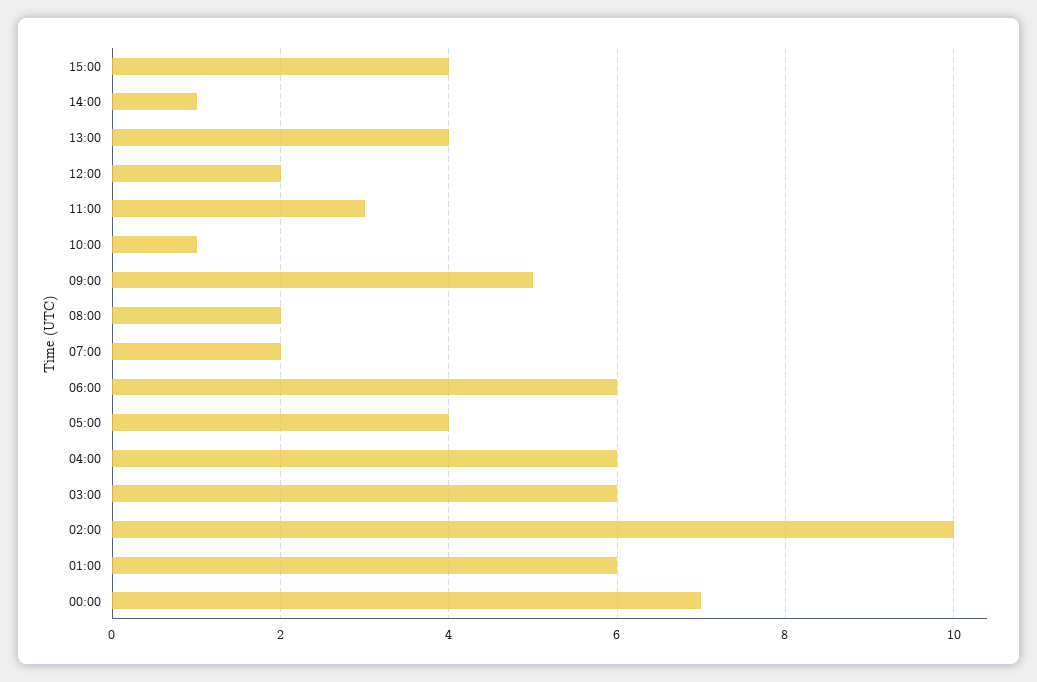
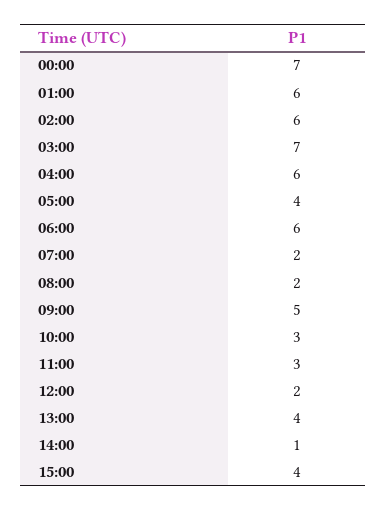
  {
    "15:00": 4,
    "14:00": 1,
    "13:00": 4,
    "12:00": 2,
    "11:00": 3,
-   "10:00": 1,
+   "10:00": 3,
    "09:00": 5,
    "08:00": 2,
    "07:00": 2,
    "06:00": 6,
    "05:00": 4,
    "04:00": 6,
-   "03:00": 6,
+   "03:00": 7,
-   "02:00": 10,
+   "02:00": 6,
    "01:00": 6,
    "00:00": 7
  }

